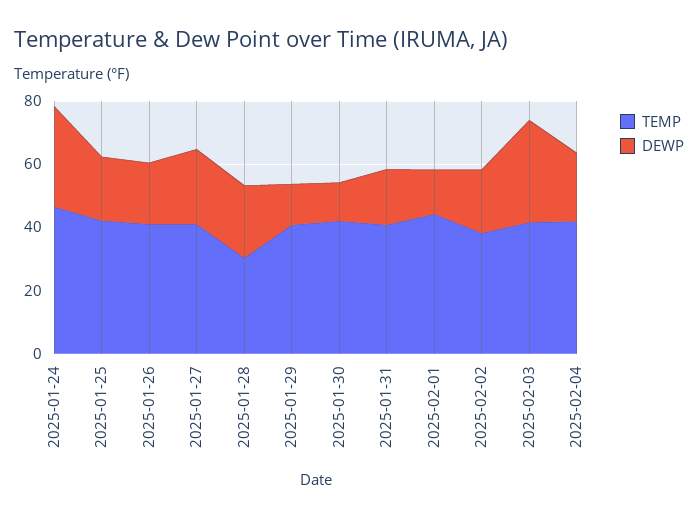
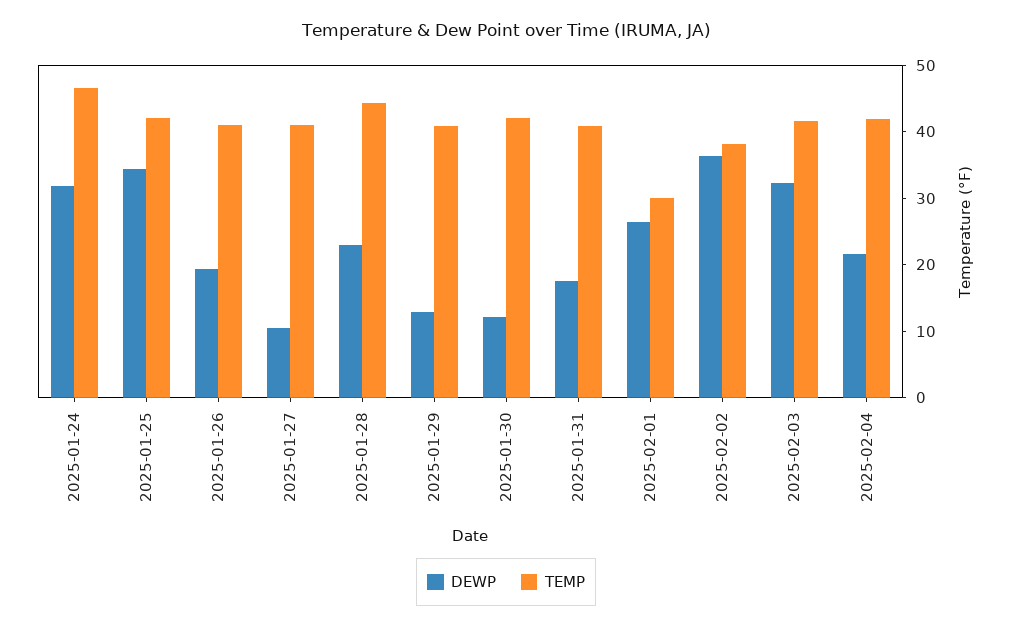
  {
    "TEMP": {
      "2025-01-24": 46,
      "2025-01-25": 42,
      "2025-01-26": 42,
      "2025-01-27": 42,
-     "2025-01-28": 30,
+     "2025-01-28": 44,
      "2025-01-29": 40,
      "2025-01-30": 42,
      "2025-01-31": 40,
-     "2025-02-01": 45,
+     "2025-02-01": 30,
      "2025-02-02": 38,
      "2025-02-03": 42,
      "2025-02-04": 42
    },
    "DEWP": {
      "2025-01-24": 32,
-     "2025-01-25": 20,
+     "2025-01-25": 34,
      "2025-01-26": 20,
-     "2025-01-27": 25,
+     "2025-01-27": 10,
      "2025-01-28": 22,
      "2025-01-29": 12,
      "2025-01-30": 12,
      "2025-01-31": 18,
-     "2025-02-01": 15,
+     "2025-02-01": 26,
-     "2025-02-02": 20,
+     "2025-02-02": 36,
      "2025-02-03": 32,
      "2025-02-04": 22
    }
  }

